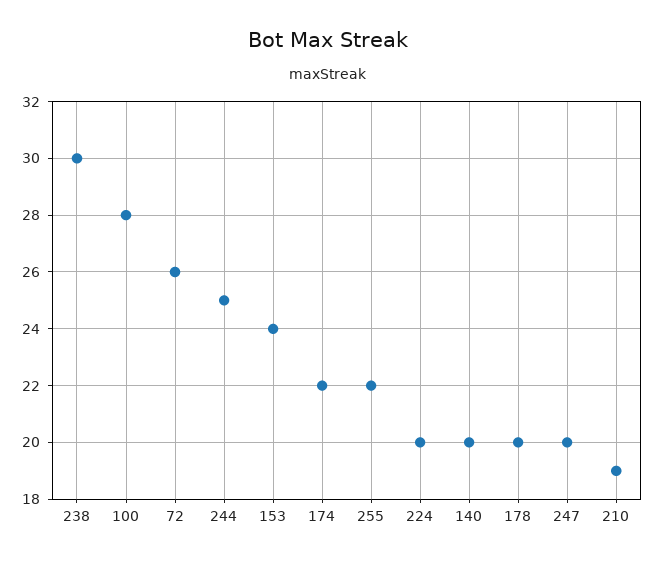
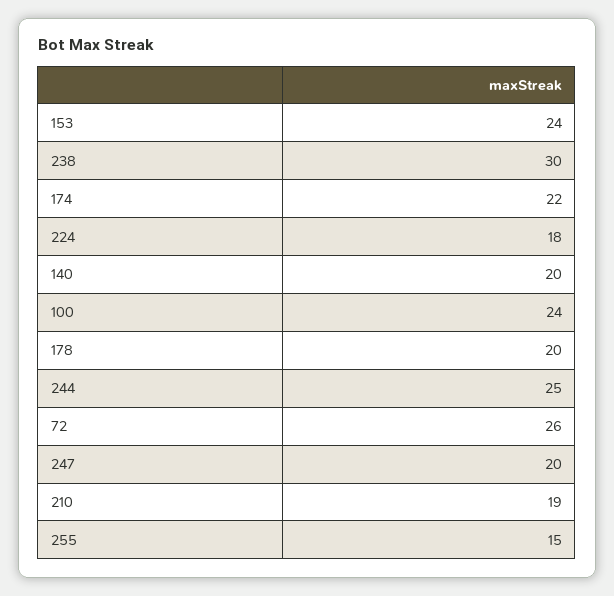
  {
    "238": 30,
-   "100": 28,
+   "100": 24,
    "72": 26,
    "244": 25,
    "153": 24,
    "174": 22,
-   "255": 22,
+   "255": 15,
-   "224": 20,
+   "224": 18,
    "140": 20,
    "178": 20,
    "247": 20,
    "210": 19
  }

